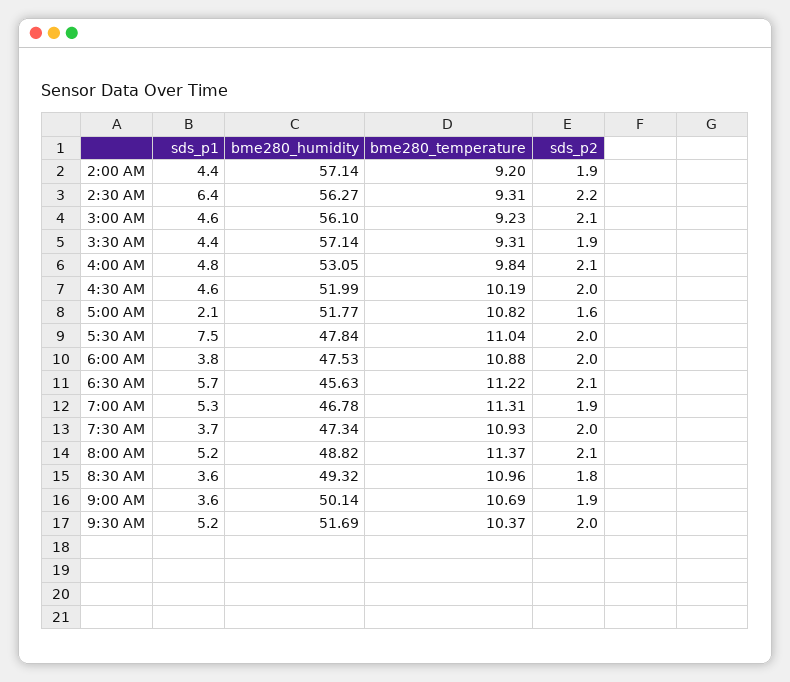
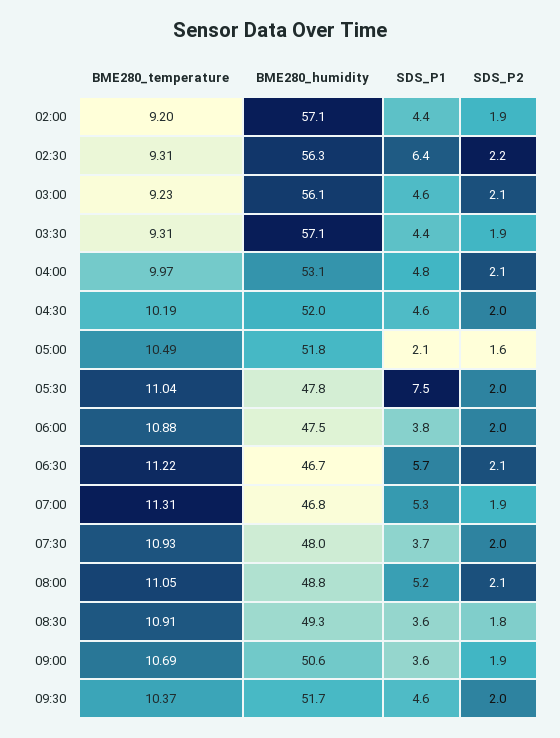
  {
    "sds_p1": {
      "2:00 AM": 4.4,
      "2:30 AM": 6.4,
      "3:00 AM": 4.6,
      "3:30 AM": 4.4,
      "4:00 AM": 4.8,
      "4:30 AM": 4.6,
      "5:00 AM": 2.1,
      "5:30 AM": 7.5,
      "6:00 AM": 3.8,
      "6:30 AM": 5.7,
      "7:00 AM": 5.3,
      "7:30 AM": 3.7,
      "8:00 AM": 5.2,
      "8:30 AM": 3.6,
      "9:00 AM": 3.6,
-     "9:30 AM": 5.2
+     "9:30 AM": 4.6
    },
    "bme280_humidity": {
      "2:00 AM": 57.14,
      "2:30 AM": 56.27,
      "3:00 AM": 56.1,
      "3:30 AM": 57.14,
      "4:00 AM": 53.05,
      "4:30 AM": 51.99,
      "5:00 AM": 51.77,
      "5:30 AM": 47.84,
      "6:00 AM": 47.53,
-     "6:30 AM": 45.63,
+     "6:30 AM": 46.7,
      "7:00 AM": 46.78,
-     "7:30 AM": 47.34,
+     "7:30 AM": 48,
      "8:00 AM": 48.82,
      "8:30 AM": 49.32,
-     "9:00 AM": 50.14,
+     "9:00 AM": 50.6,
      "9:30 AM": 51.69
    },
    "bme280_temperature": {
      "2:00 AM": 9.2,
      "2:30 AM": 9.31,
      "3:00 AM": 9.23,
      "3:30 AM": 9.31,
-     "4:00 AM": 9.84,
+     "4:00 AM": 9.97,
      "4:30 AM": 10.19,
-     "5:00 AM": 10.82,
+     "5:00 AM": 10.49,
      "5:30 AM": 11.04,
      "6:00 AM": 10.88,
      "6:30 AM": 11.22,
      "7:00 AM": 11.31,
      "7:30 AM": 10.93,
-     "8:00 AM": 11.37,
+     "8:00 AM": 11.05,
-     "8:30 AM": 10.96,
+     "8:30 AM": 10.91,
      "9:00 AM": 10.69,
      "9:30 AM": 10.37
    },
    "sds_p2": {
      "2:00 AM": 1.9,
      "2:30 AM": 2.2,
      "3:00 AM": 2.1,
      "3:30 AM": 1.9,
      "4:00 AM": 2.1,
      "4:30 AM": 2,
      "5:00 AM": 1.6,
      "5:30 AM": 2,
      "6:00 AM": 2,
      "6:30 AM": 2.1,
      "7:00 AM": 1.9,
      "7:30 AM": 2,
      "8:00 AM": 2.1,
      "8:30 AM": 1.8,
      "9:00 AM": 1.9,
      "9:30 AM": 2
    }
  }

